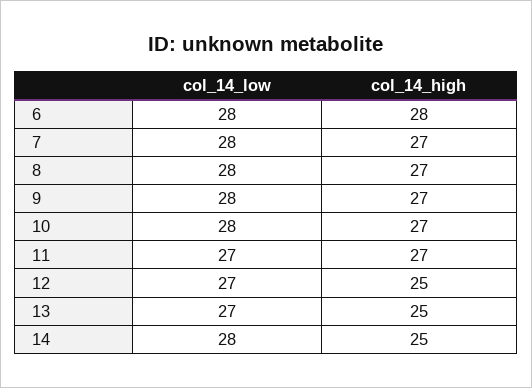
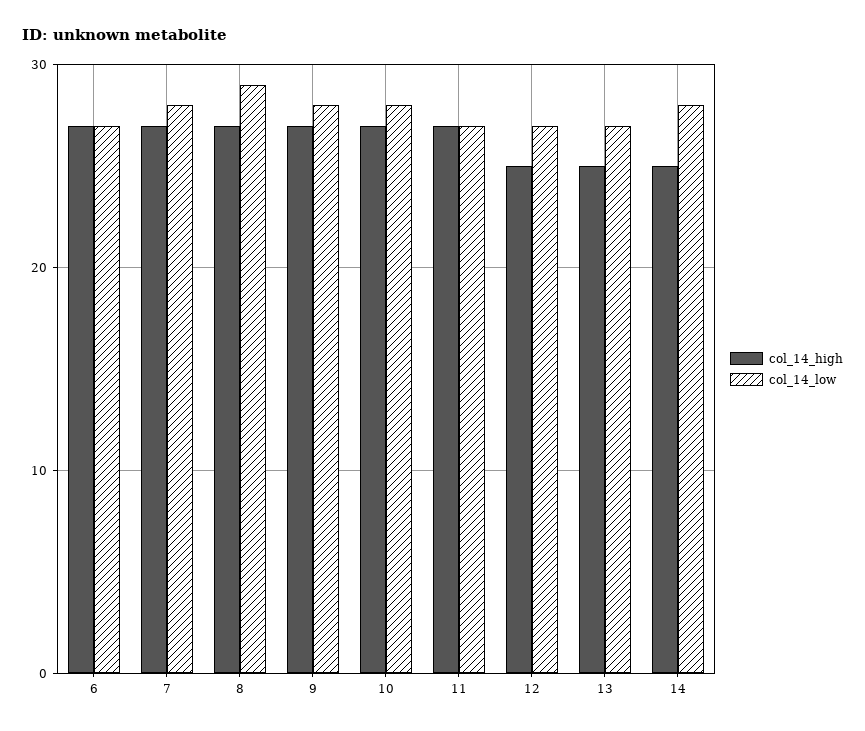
  {
    "col_14_low": {
-     "6": 28,
+     "6": 27,
      "7": 28,
-     "8": 28,
+     "8": 29,
      "9": 28,
      "10": 28,
      "11": 27,
      "12": 27,
      "13": 27,
      "14": 28
    },
    "col_14_high": {
-     "6": 28,
+     "6": 27,
      "7": 27,
      "8": 27,
      "9": 27,
      "10": 27,
      "11": 27,
      "12": 25,
      "13": 25,
      "14": 25
    }
  }

